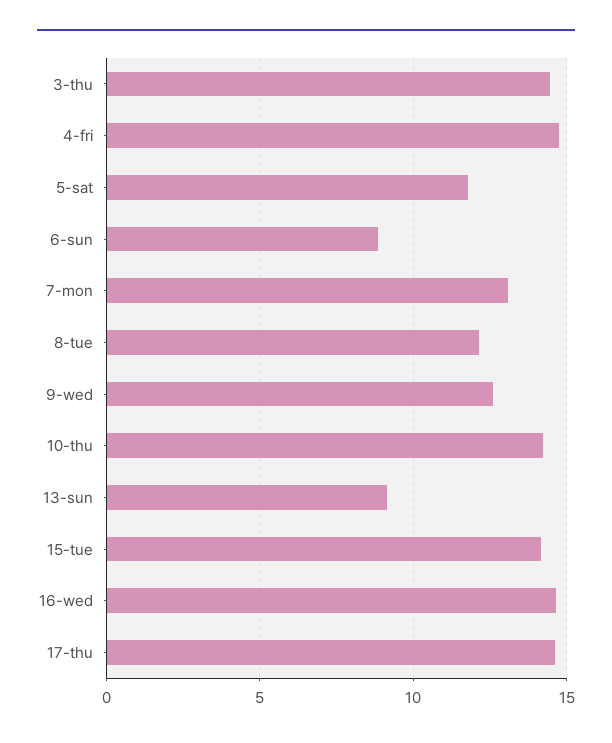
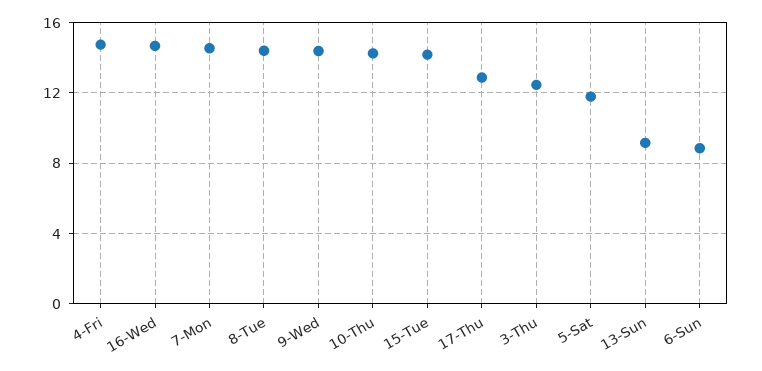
  {
-   "3-thu": 14.5,
+   "3-thu": 12.5,
    "4-fri": 14.5,
    "5-sat": 12,
    "6-sun": 9,
-   "7-mon": 13,
+   "7-mon": 14.5,
-   "8-tue": 12,
+   "8-tue": 14.5,
-   "9-wed": 12.5,
+   "9-wed": 14.5,
    "10-thu": 14,
    "13-sun": 9,
    "15-tue": 14,
    "16-wed": 14.5,
-   "17-thu": 14.5
+   "17-thu": 13
  }

